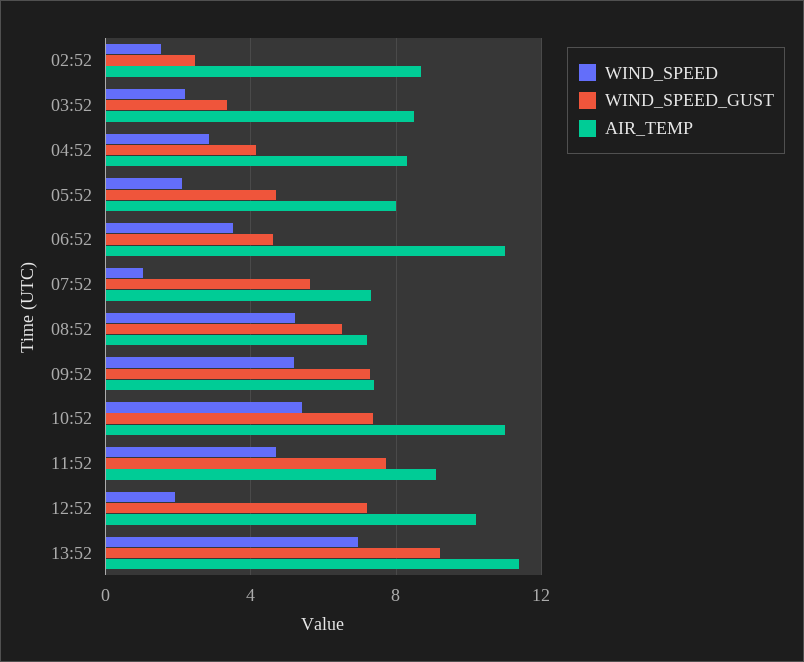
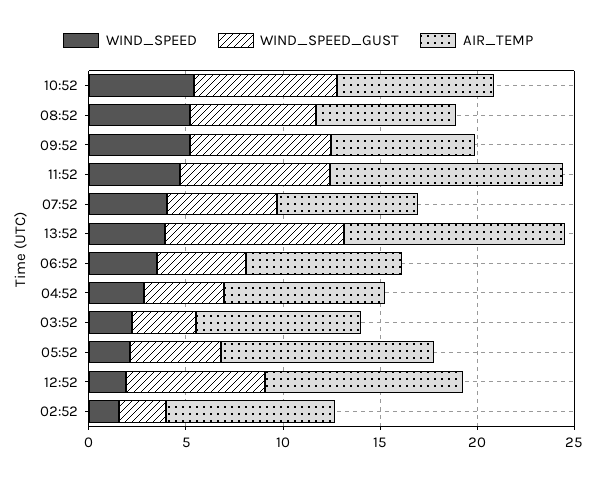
  {
    "WIND_SPEED": {
      "02:52": 1.5,
      "03:52": 2,
      "04:52": 3,
      "05:52": 2,
      "06:52": 3.5,
-     "07:52": 1,
+     "07:52": 4,
      "08:52": 5,
      "09:52": 5,
      "10:52": 5.5,
      "11:52": 4.5,
      "12:52": 2,
-     "13:52": 7
+     "13:52": 4
    },
    "WIND_SPEED_GUST": {
      "02:52": 2.5,
      "03:52": 3.5,
      "04:52": 4,
      "05:52": 4.5,
      "06:52": 4.5,
      "07:52": 5.5,
      "08:52": 6.5,
      "09:52": 7.5,
      "10:52": 7.5,
      "11:52": 7.5,
      "12:52": 7,
      "13:52": 9
    },
    "AIR_TEMP": {
      "02:52": 8.5,
      "03:52": 8.5,
      "04:52": 8.5,
-     "05:52": 8,
+     "05:52": 11,
-     "06:52": 11,
+     "06:52": 8,
      "07:52": 7.5,
      "08:52": 7,
      "09:52": 7.5,
-     "10:52": 11,
+     "10:52": 8,
-     "11:52": 9,
+     "11:52": 12,
      "12:52": 10,
      "13:52": 11.5
    }
  }

